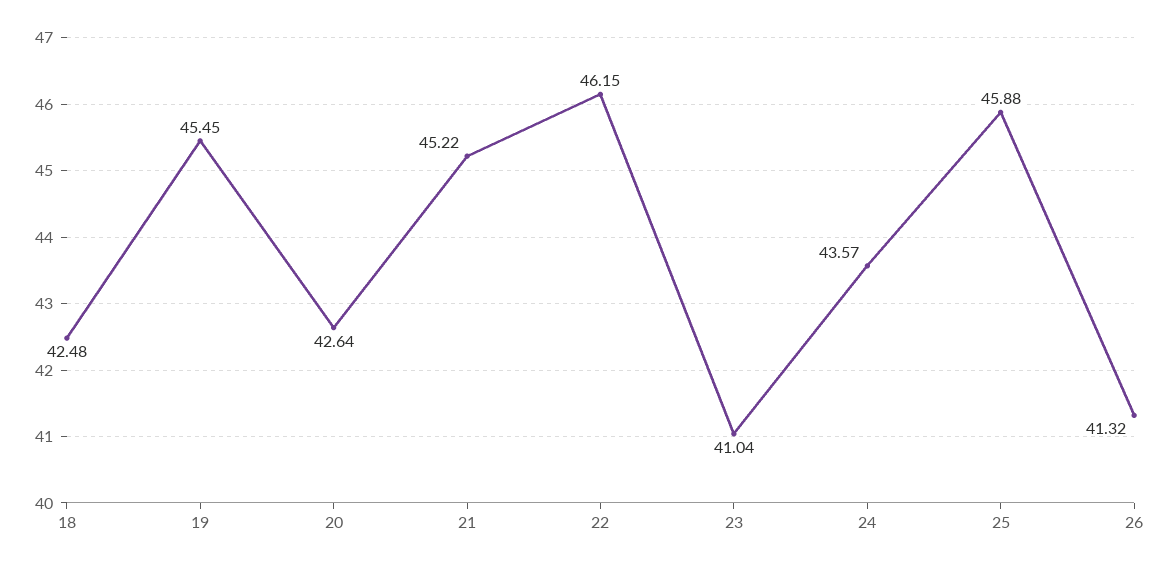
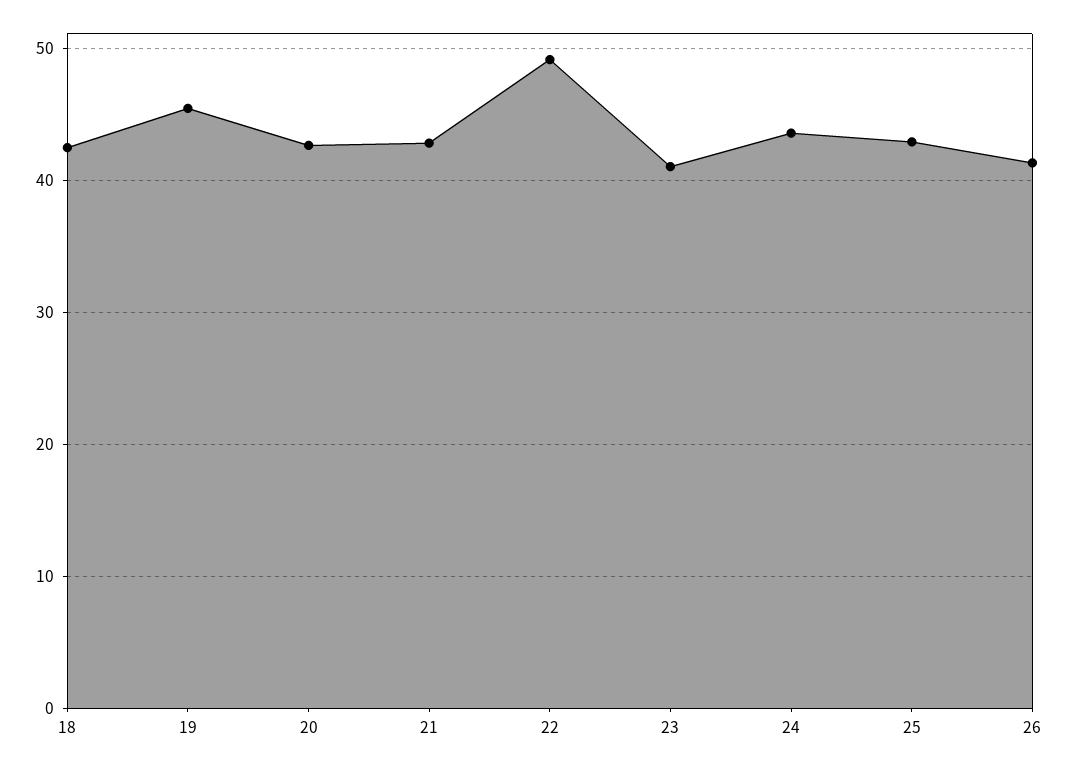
  {
    "18": 42.48,
    "19": 45.45,
    "20": 42.64,
-   "21": 45.22,
+   "21": 43,
-   "22": 46.15,
+   "22": 49,
    "23": 41.04,
    "24": 43.57,
-   "25": 45.88,
+   "25": 43,
    "26": 41.32
  }

